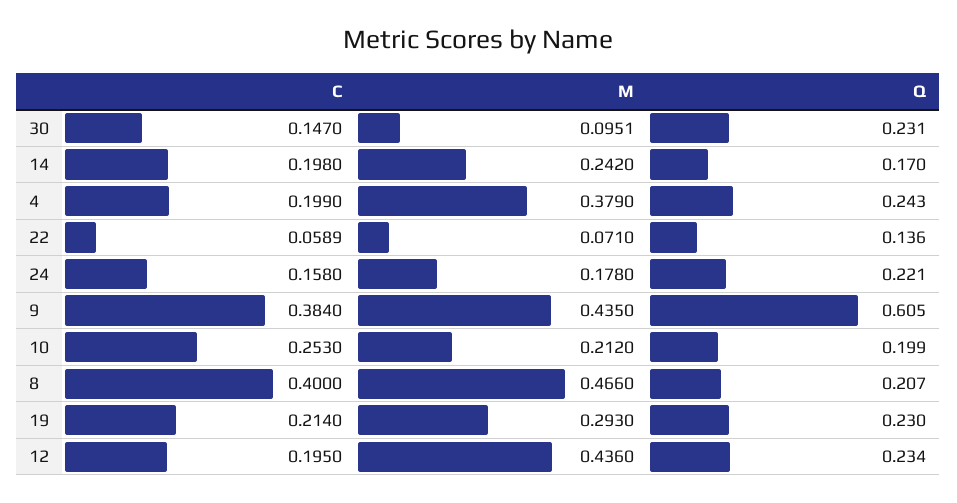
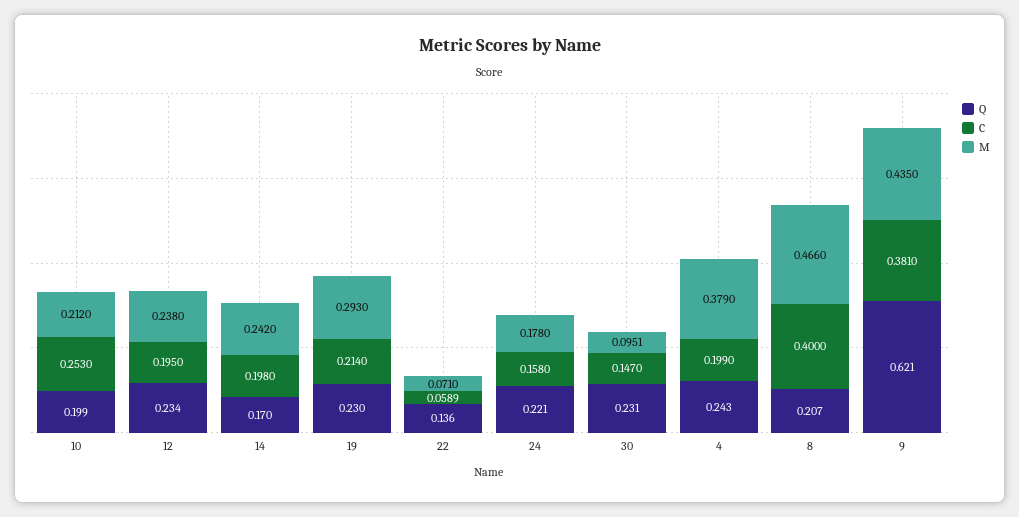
  {
    "C": {
      "30": 0.147,
      "14": 0.198,
      "4": 0.199,
      "22": 0.0589,
      "24": 0.158,
-     "9": 0.384,
+     "9": 0.381,
      "10": 0.253,
      "8": 0.4,
      "19": 0.214,
      "12": 0.195
    },
    "M": {
      "30": 0.0951,
      "14": 0.242,
      "4": 0.379,
      "22": 0.071,
      "24": 0.178,
      "9": 0.435,
      "10": 0.212,
      "8": 0.466,
      "19": 0.293,
-     "12": 0.436
+     "12": 0.238
    },
    "Q": {
      "30": 0.231,
      "14": 0.17,
      "4": 0.243,
      "22": 0.136,
      "24": 0.221,
-     "9": 0.605,
+     "9": 0.621,
      "10": 0.199,
      "8": 0.207,
      "19": 0.23,
      "12": 0.234
    }
  }

